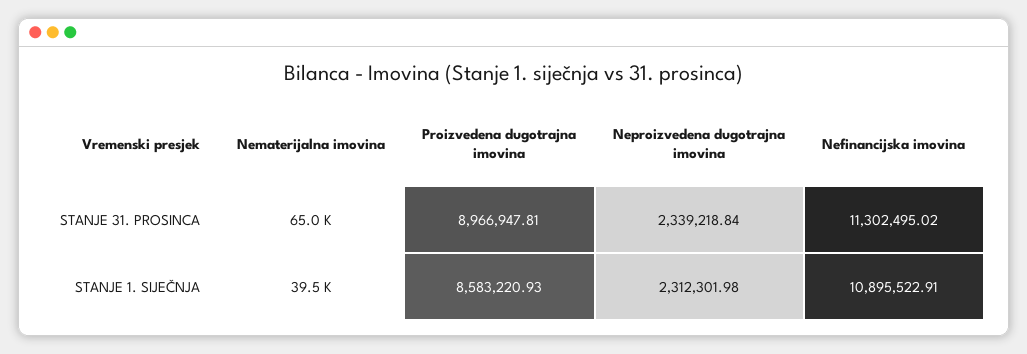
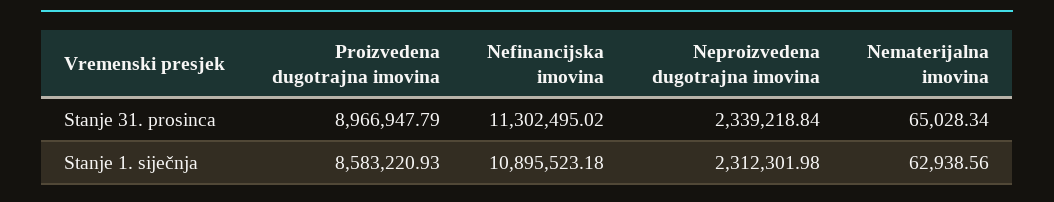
  {
    "Nematerijalna imovina": {
      "STANJE 31. PROSINCA": 65028.34,
-     "STANJE 1. SIJEČNJA": 39500
+     "STANJE 1. SIJEČNJA": 62938.56
    },
    "Proizvedena dugotrajna imovina": {
-     "STANJE 31. PROSINCA": 8966947.81,
+     "STANJE 31. PROSINCA": 8966947.79,
      "STANJE 1. SIJEČNJA": 8583220.93
    },
    "Neproizvedena dugotrajna imovina": {
      "STANJE 31. PROSINCA": 2339218.84,
      "STANJE 1. SIJEČNJA": 2312301.98
    },
    "Nefinancijska imovina": {
      "STANJE 31. PROSINCA": 11302495.02,
-     "STANJE 1. SIJEČNJA": 10895522.91
+     "STANJE 1. SIJEČNJA": 10895523.18
    }
  }

